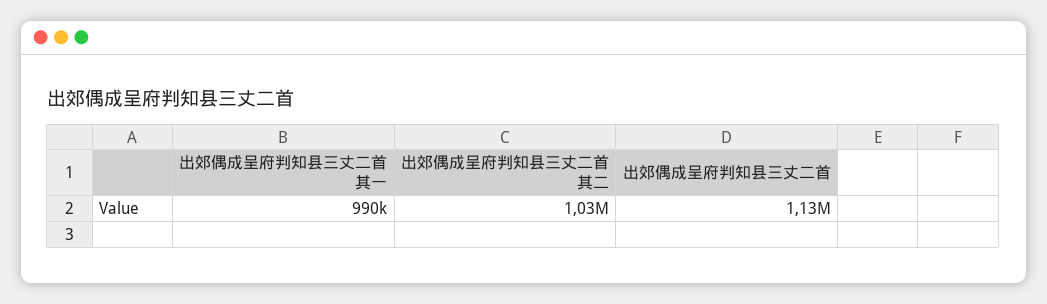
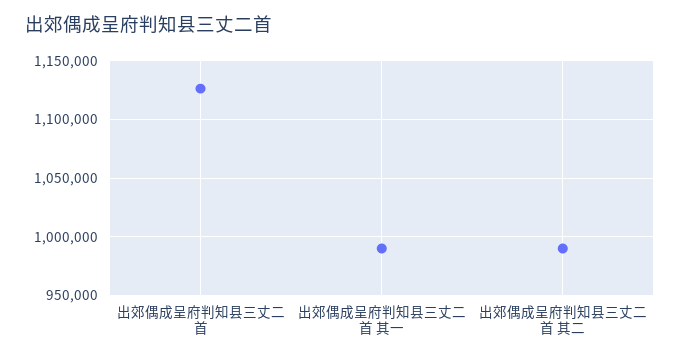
  {
    "出郊偶成呈府判知县三丈二首 其一": 990000,
-   "出郊偶成呈府判知县三丈二首 其二": 1030000,
+   "出郊偶成呈府判知县三丈二首 其二": 990000,
    "出郊偶成呈府判知县三丈二首": 1130000
  }

